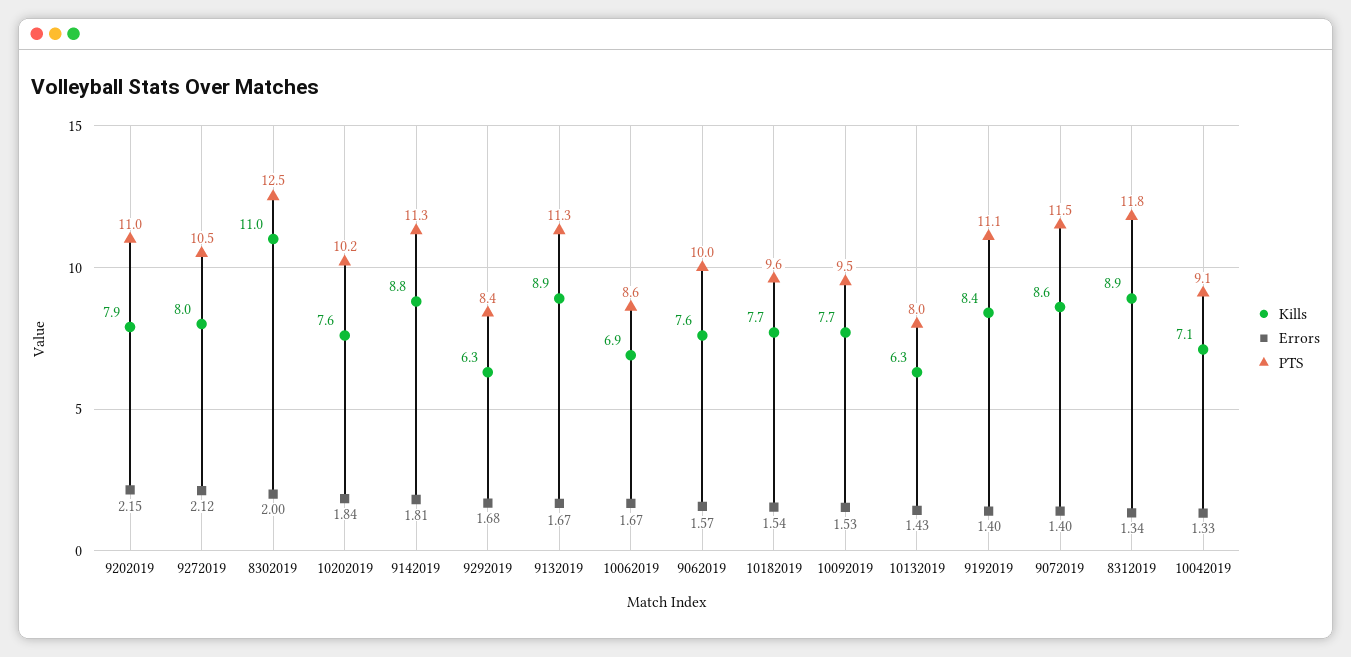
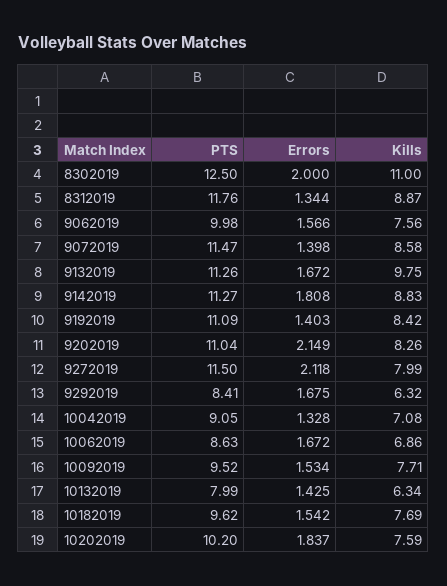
  {
    "Kills": {
-     "9202019": 7.9,
+     "9202019": 8.26,
      "9272019": 7.99,
      "8302019": 11,
      "10202019": 7.59,
      "9142019": 8.83,
      "9292019": 6.32,
-     "9132019": 8.9,
+     "9132019": 9.75,
      "10062019": 6.86,
      "9062019": 7.56,
      "10182019": 7.69,
      "10092019": 7.71,
      "10132019": 6.34,
      "9192019": 8.42,
      "9072019": 8.58,
      "8312019": 8.87,
      "10042019": 7.08
    },
    "Errors": {
      "9202019": 2.149,
      "9272019": 2.118,
      "8302019": 2,
      "10202019": 1.837,
      "9142019": 1.808,
      "9292019": 1.675,
      "9132019": 1.672,
      "10062019": 1.672,
      "9062019": 1.566,
      "10182019": 1.542,
      "10092019": 1.534,
      "10132019": 1.425,
      "9192019": 1.403,
      "9072019": 1.398,
      "8312019": 1.344,
      "10042019": 1.328
    },
    "PTS": {
      "9202019": 11.04,
-     "9272019": 10.5,
+     "9272019": 11.5,
      "8302019": 12.5,
      "10202019": 10.2,
      "9142019": 11.27,
      "9292019": 8.41,
      "9132019": 11.26,
      "10062019": 8.63,
      "9062019": 9.98,
      "10182019": 9.62,
      "10092019": 9.52,
      "10132019": 7.99,
      "9192019": 11.09,
      "9072019": 11.47,
      "8312019": 11.76,
      "10042019": 9.05
    }
  }

